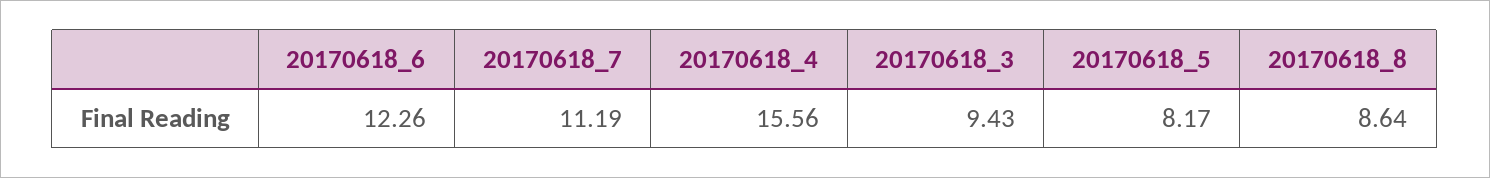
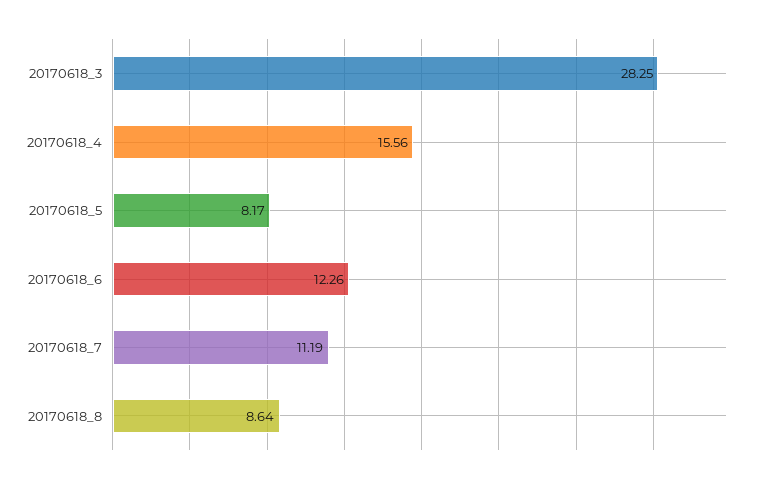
  {
    "20170618_6": 12.26,
    "20170618_7": 11.19,
    "20170618_4": 15.56,
-   "20170618_3": 9.43,
+   "20170618_3": 28.25,
    "20170618_5": 8.17,
    "20170618_8": 8.64
  }

